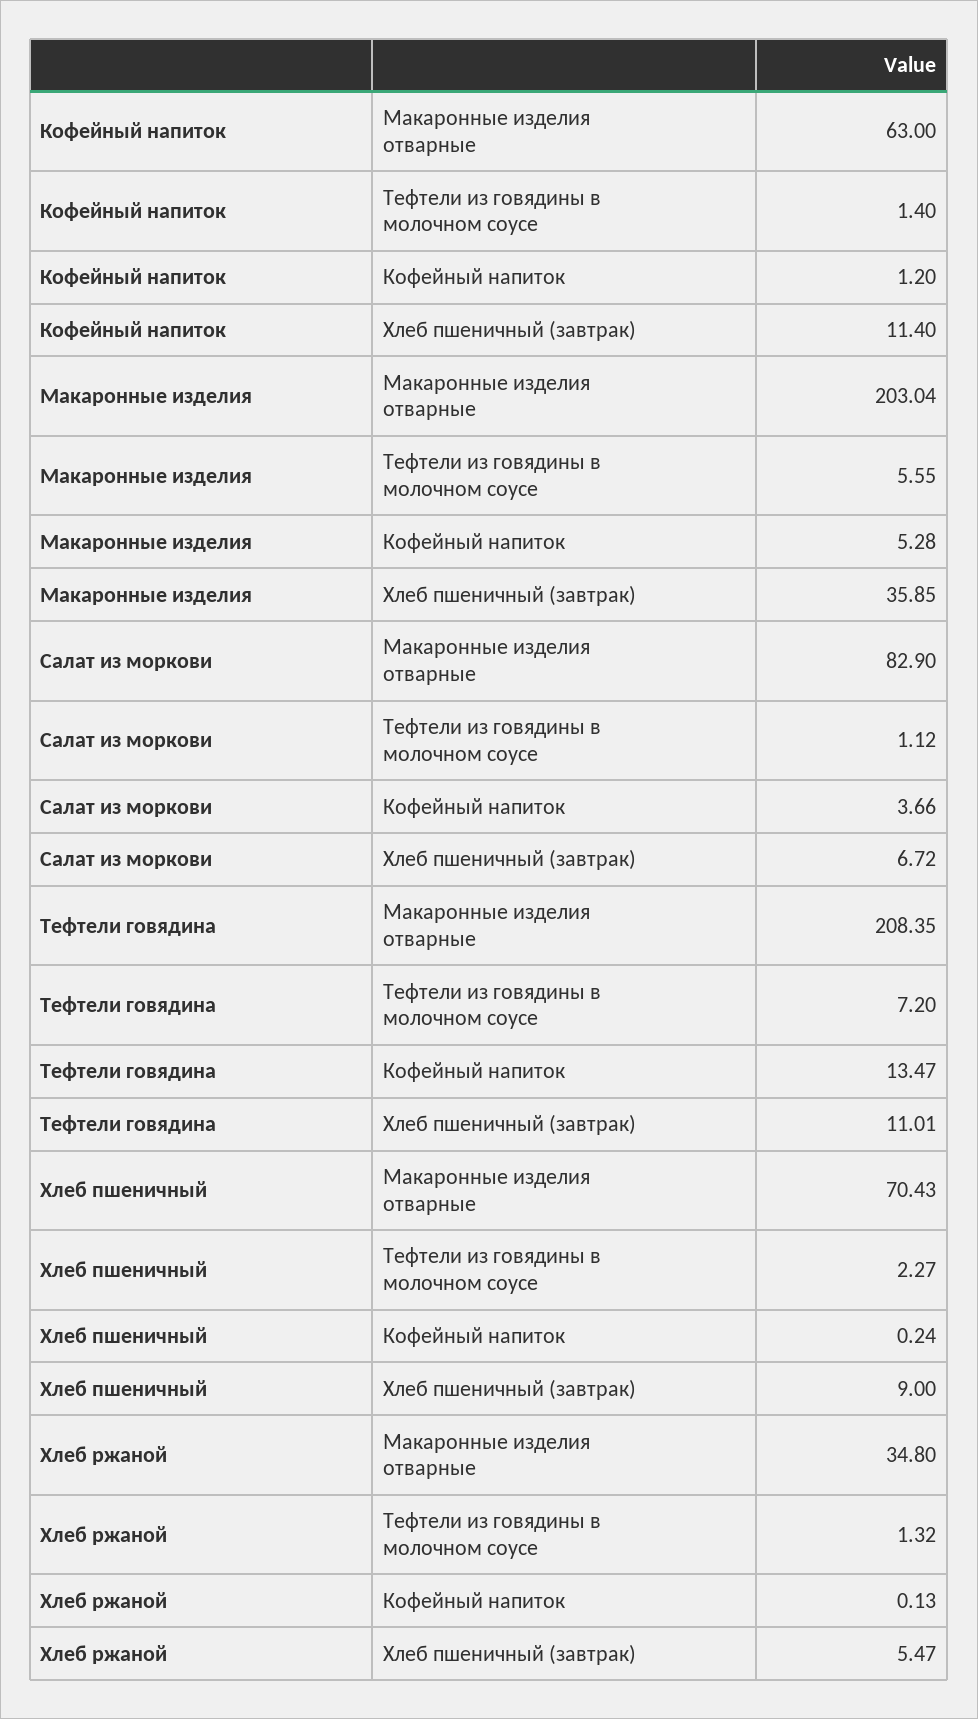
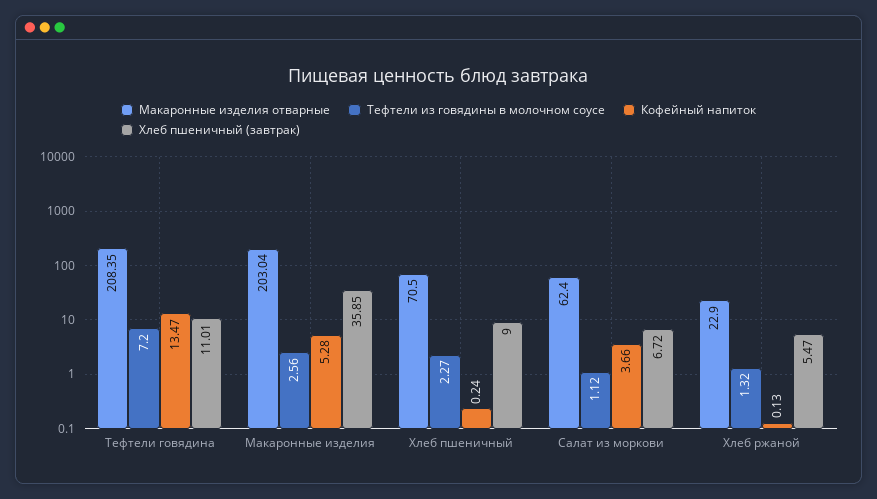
  {
    "Макаронные изделия отварные": {
-     "Кофейный напиток": 63,
      "Макаронные изделия": 203.04,
-     "Салат из моркови": 82.9,
+     "Салат из моркови": 62.4,
      "Тефтели говядина": 208.35,
-     "Хлеб пшеничный": 70.43,
+     "Хлеб пшеничный": 70.5,
-     "Хлеб ржаной": 34.8
+     "Хлеб ржаной": 22.9
    },
    "Тефтели из говядины в молочном соусе": {
-     "Кофейный напиток": 1.4,
-     "Макаронные изделия": 5.55,
+     "Макаронные изделия": 2.56,
      "Салат из моркови": 1.12,
      "Тефтели говядина": 7.2,
      "Хлеб пшеничный": 2.27,
      "Хлеб ржаной": 1.32
    },
    "Кофейный напиток": {
-     "Кофейный напиток": 1.2,
      "Макаронные изделия": 5.28,
      "Салат из моркови": 3.66,
      "Тефтели говядина": 13.47,
      "Хлеб пшеничный": 0.24,
      "Хлеб ржаной": 0.13
    },
    "Хлеб пшеничный (завтрак)": {
-     "Кофейный напиток": 11.4,
      "Макаронные изделия": 35.85,
      "Салат из моркови": 6.72,
      "Тефтели говядина": 11.01,
      "Хлеб пшеничный": 9,
      "Хлеб ржаной": 5.47
    }
  }

